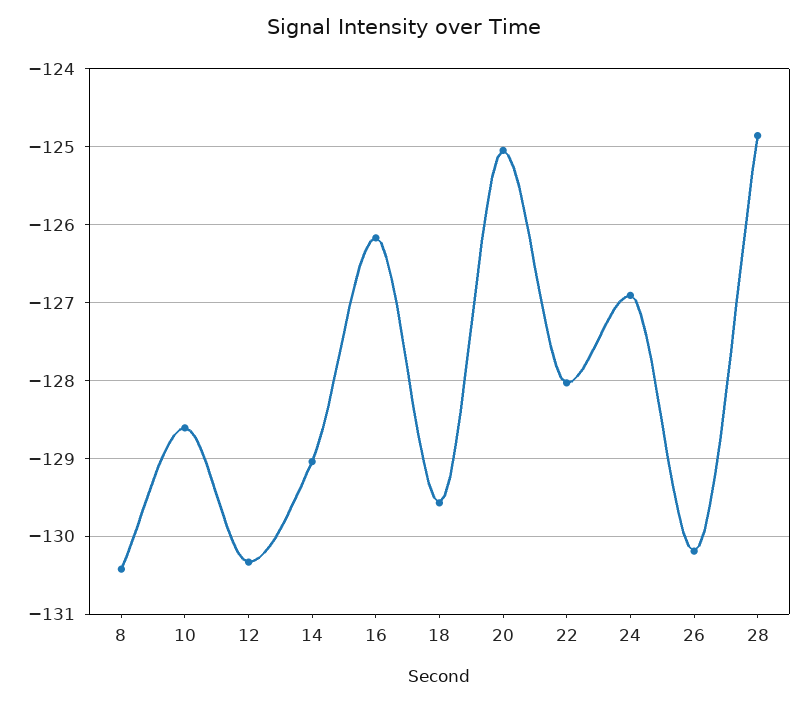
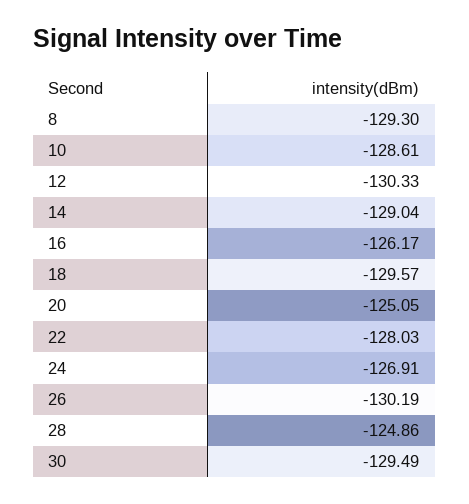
  {
-   "8": -130.4,
+   "8": -129.3,
    "10": -128.61,
    "12": -130.33,
    "14": -129.04,
    "16": -126.17,
    "18": -129.57,
    "20": -125.05,
    "22": -128.03,
    "24": -126.91,
    "26": -130.19,
-   "28": -124.86
+   "28": -124.86,
+   "30": -129.49
  }

